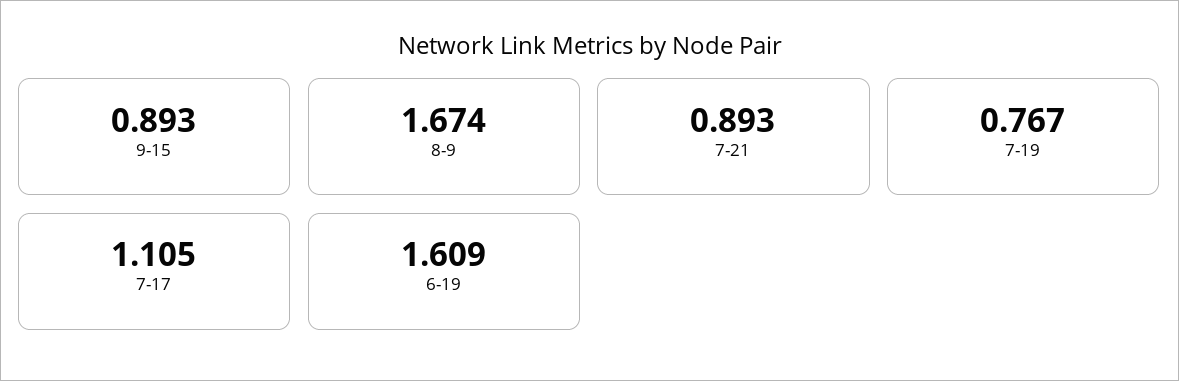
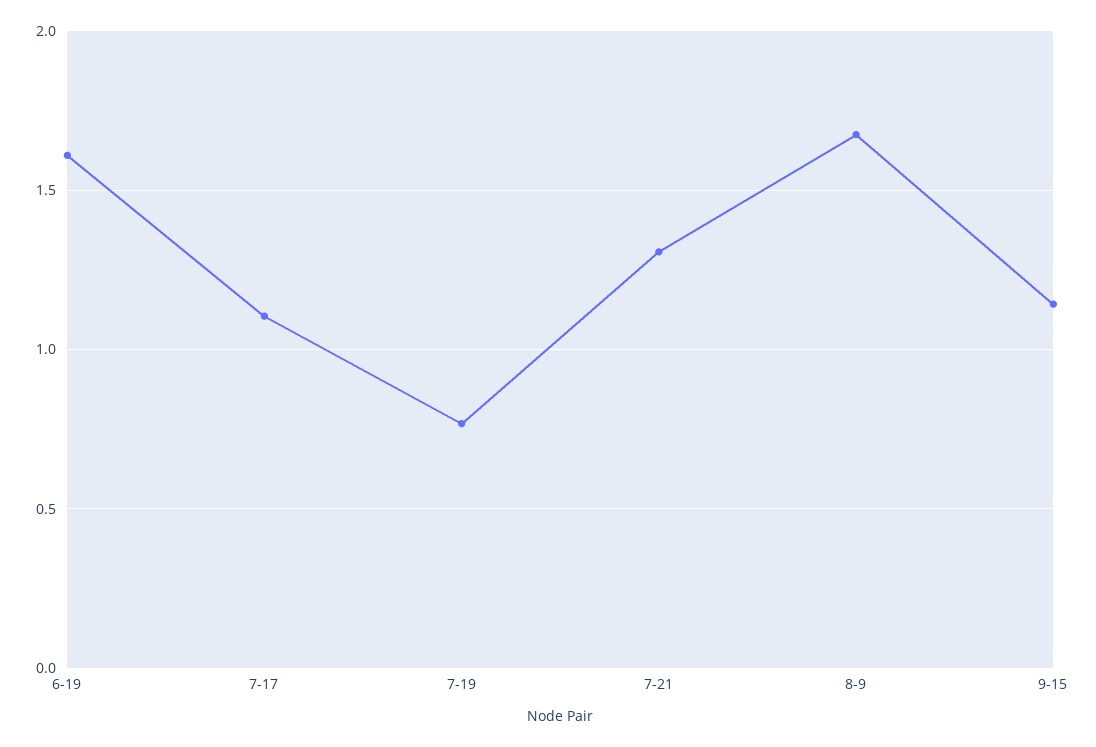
  {
-   "9-15": 0.893,
+   "9-15": 1.15,
    "8-9": 1.674,
-   "7-21": 0.893,
+   "7-21": 1.3,
    "7-19": 0.767,
    "7-17": 1.105,
    "6-19": 1.609
  }

